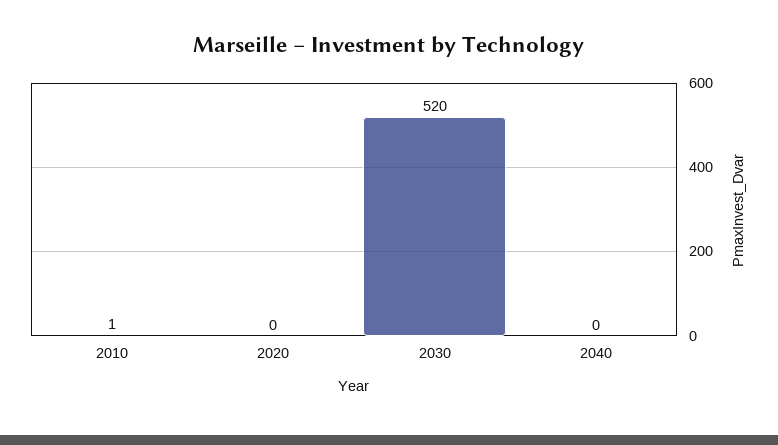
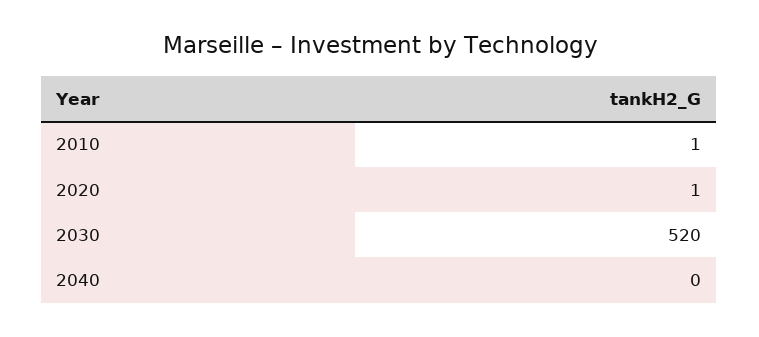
  {
    "2010": 1,
-   "2020": 0,
+   "2020": 1,
    "2030": 520,
    "2040": 0
  }

